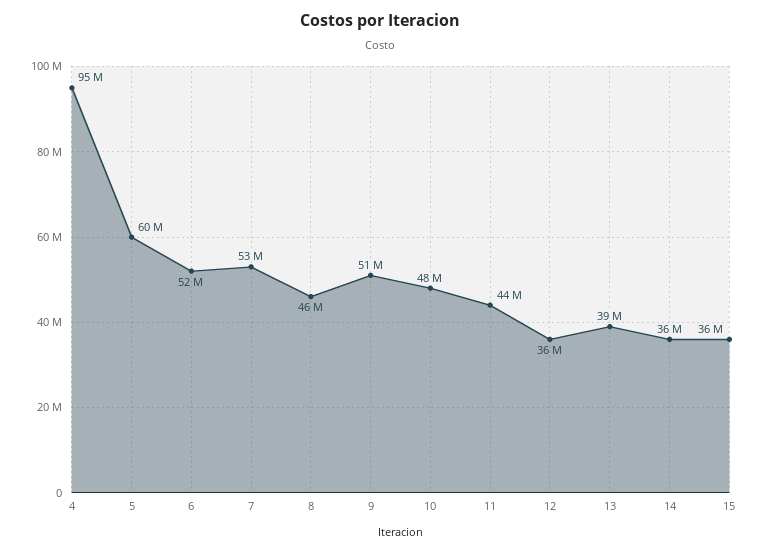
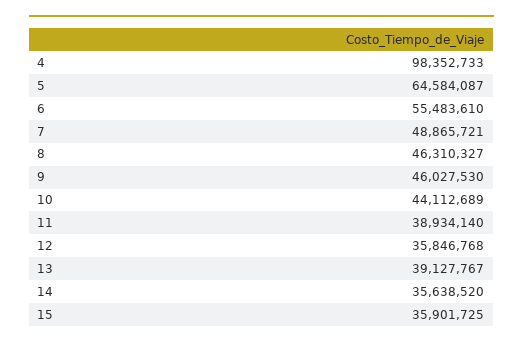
  {
-   "4": 95000000,
+   "4": 98352733,
-   "5": 60000000,
+   "5": 64584087,
-   "6": 52000000,
+   "6": 55483610,
-   "7": 53000000,
+   "7": 48865721,
    "8": 46310327,
-   "9": 51000000,
+   "9": 46027530,
-   "10": 48000000,
+   "10": 44112689,
-   "11": 44000000,
+   "11": 38934140,
    "12": 35846768,
    "13": 39127767,
    "14": 35638520,
    "15": 35901725
  }

